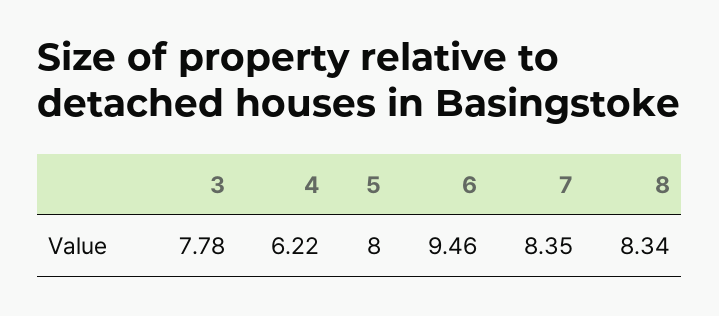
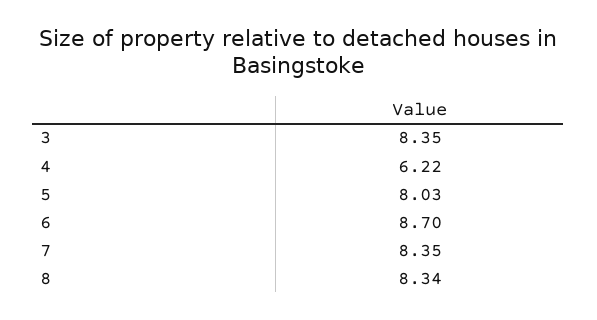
  {
-   "3": 7.78,
+   "3": 8.35,
    "4": 6.22,
-   "5": 8,
+   "5": 8.03,
-   "6": 9.46,
+   "6": 8.7,
    "7": 8.35,
    "8": 8.34
  }

